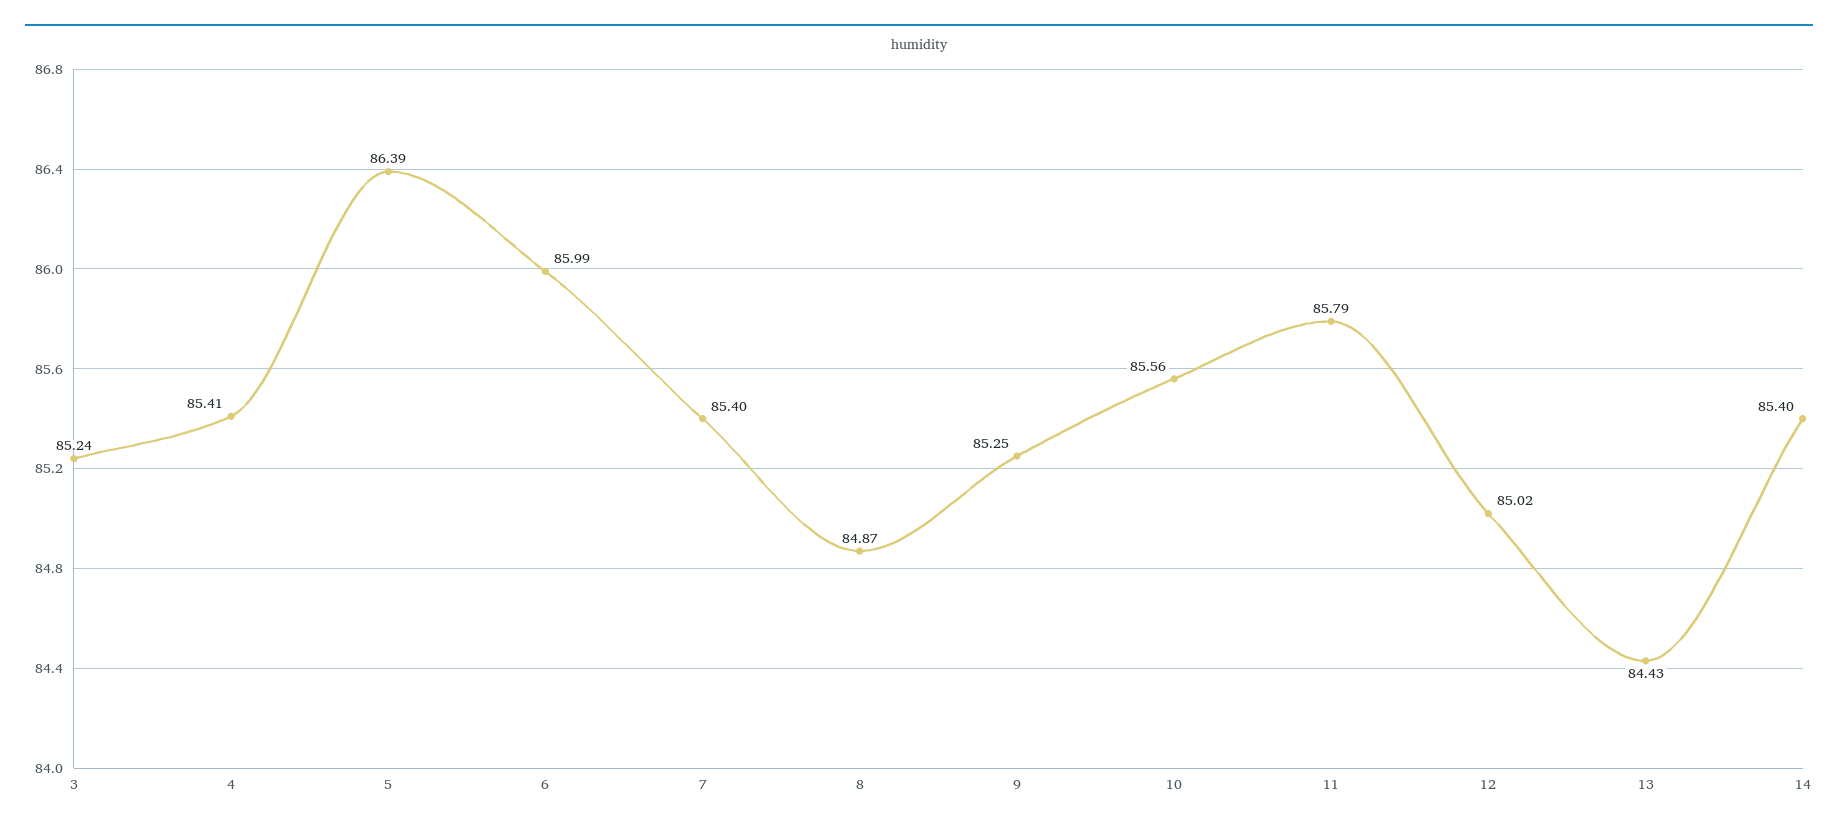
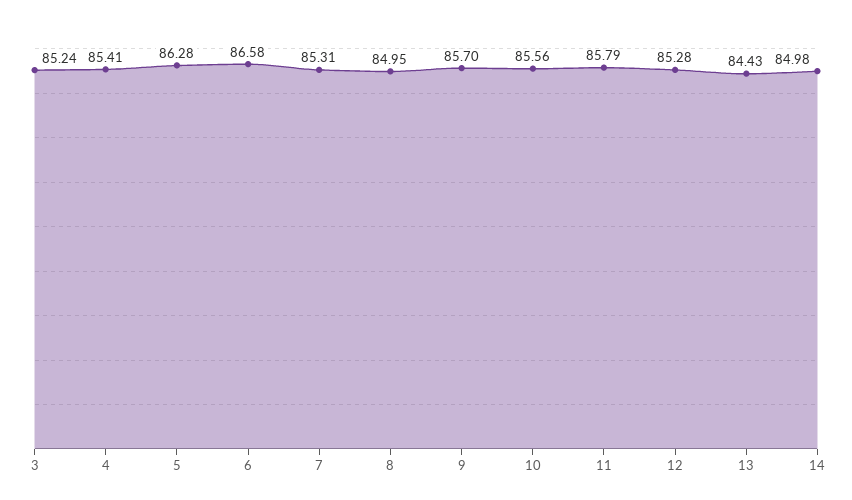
  {
    "3": 85.24,
    "4": 85.41,
-   "5": 86.39,
+   "5": 86.28,
-   "6": 85.99,
+   "6": 86.58,
-   "7": 85.4,
+   "7": 85.31,
-   "8": 84.87,
+   "8": 84.95,
-   "9": 85.25,
+   "9": 85.7,
    "10": 85.56,
    "11": 85.79,
-   "12": 85.02,
+   "12": 85.28,
    "13": 84.43,
-   "14": 85.4
+   "14": 84.98
  }

